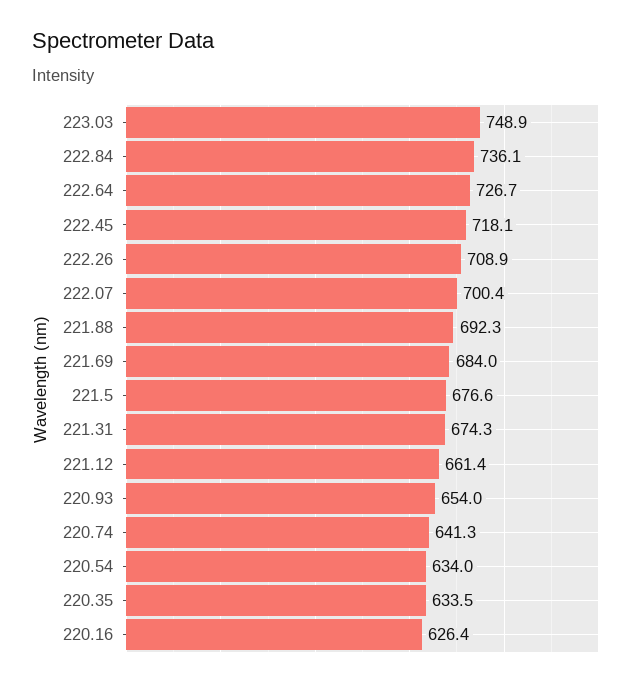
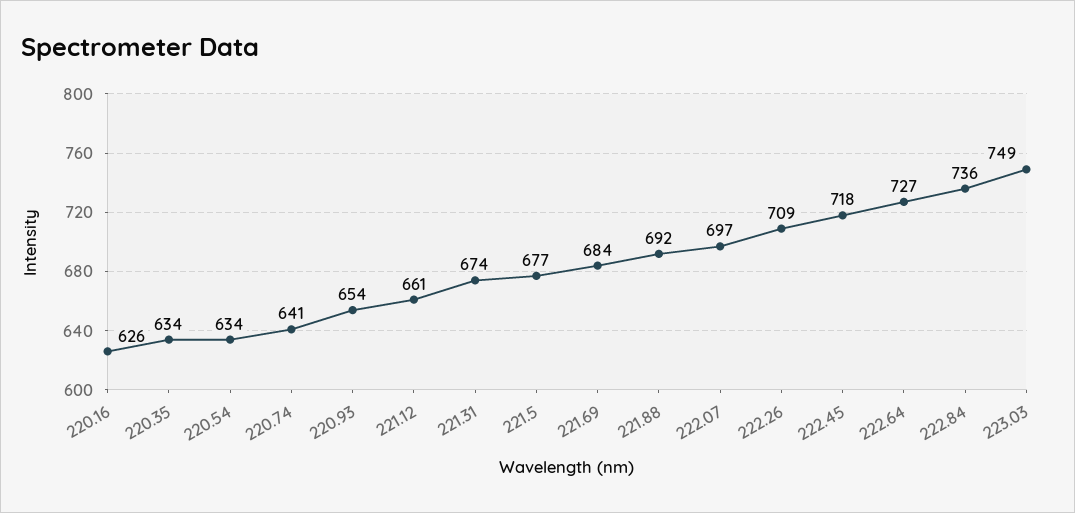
  {
    "223.03": 748.9,
    "222.84": 736.1,
    "222.64": 726.7,
    "222.45": 718.1,
    "222.26": 708.9,
-   "222.07": 700.4,
+   "222.07": 697,
    "221.88": 692.3,
    "221.69": 684,
    "221.5": 676.6,
    "221.31": 674.3,
    "221.12": 661.4,
    "220.93": 654,
    "220.74": 641.3,
    "220.54": 634,
    "220.35": 633.5,
    "220.16": 626.4
  }

